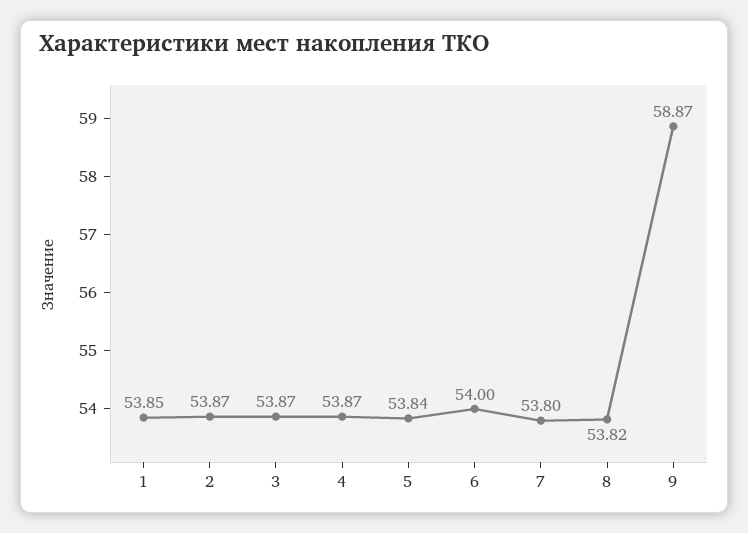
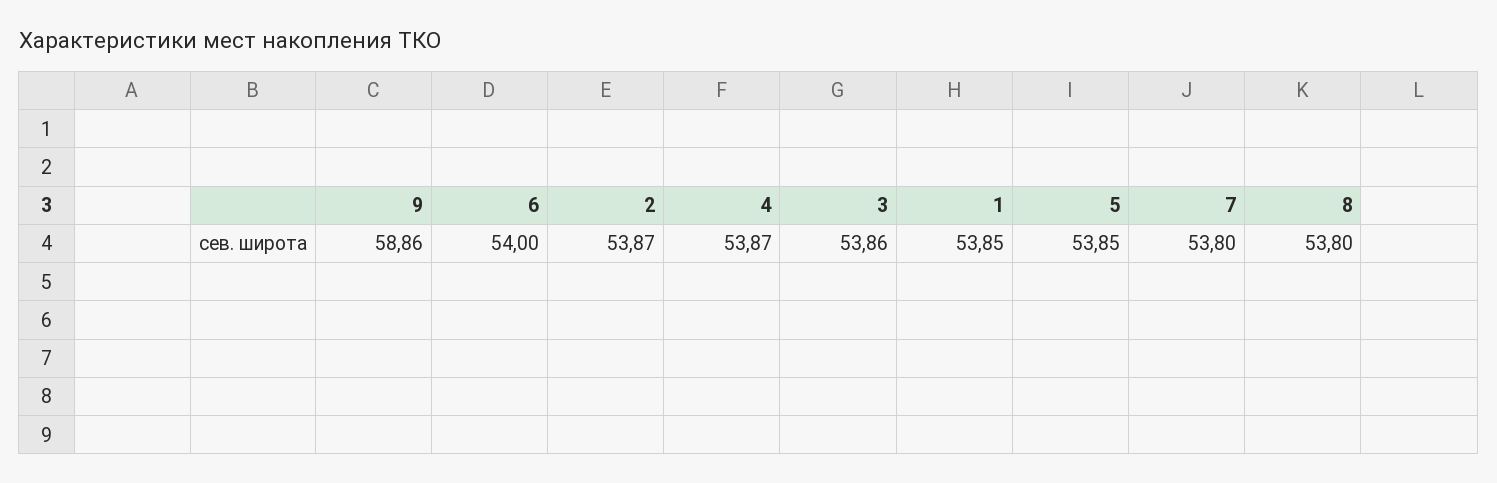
  {
    "1": 53.85,
    "2": 53.87,
-   "3": 53.87,
+   "3": 53.86,
    "4": 53.87,
-   "5": 53.84,
+   "5": 53.85,
    "6": 54,
    "7": 53.8,
-   "8": 53.82,
+   "8": 53.8,
-   "9": 58.87
+   "9": 58.86
  }

